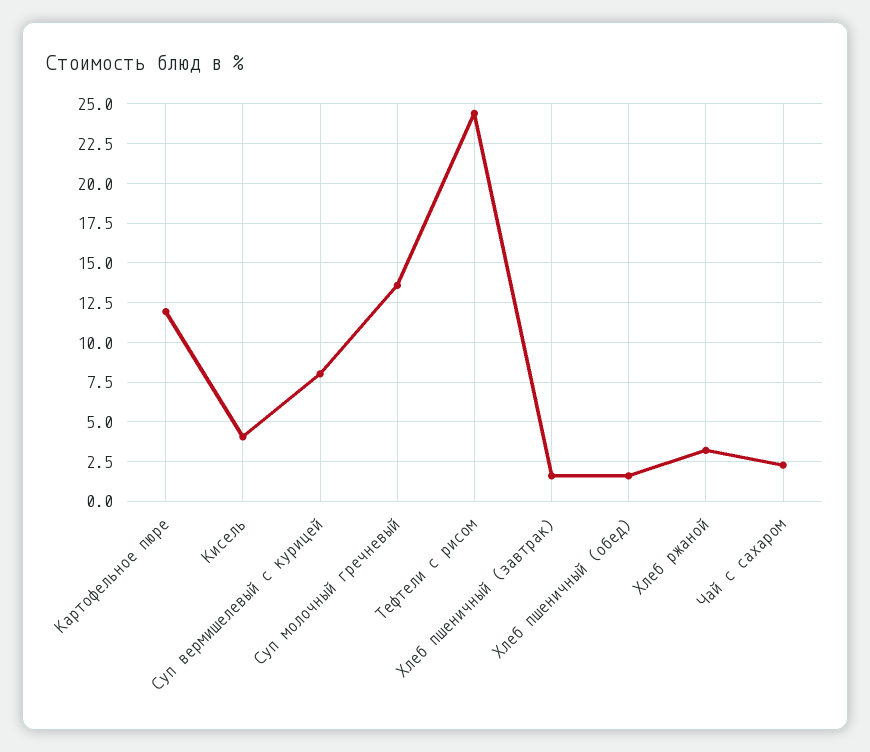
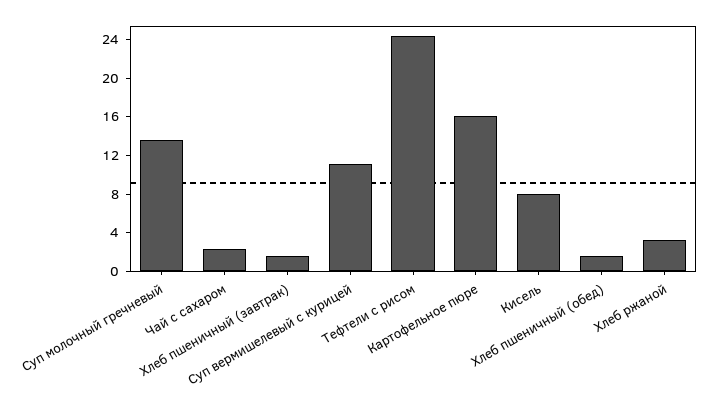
  {
-   "Картофельное пюре": 12,
+   "Картофельное пюре": 16,
-   "Кисель": 4,
+   "Кисель": 8,
-   "Суп вермишелевый с курицей": 8,
+   "Суп вермишелевый с курицей": 11,
    "Суп молочный гречневый": 13.5,
    "Тефтели с рисом": 24.5,
    "Хлеб пшеничный (завтрак)": 1.5,
    "Хлеб пшеничный (обед)": 1.5,
    "Хлеб ржаной": 3,
    "Чай с сахаром": 2.5
  }

